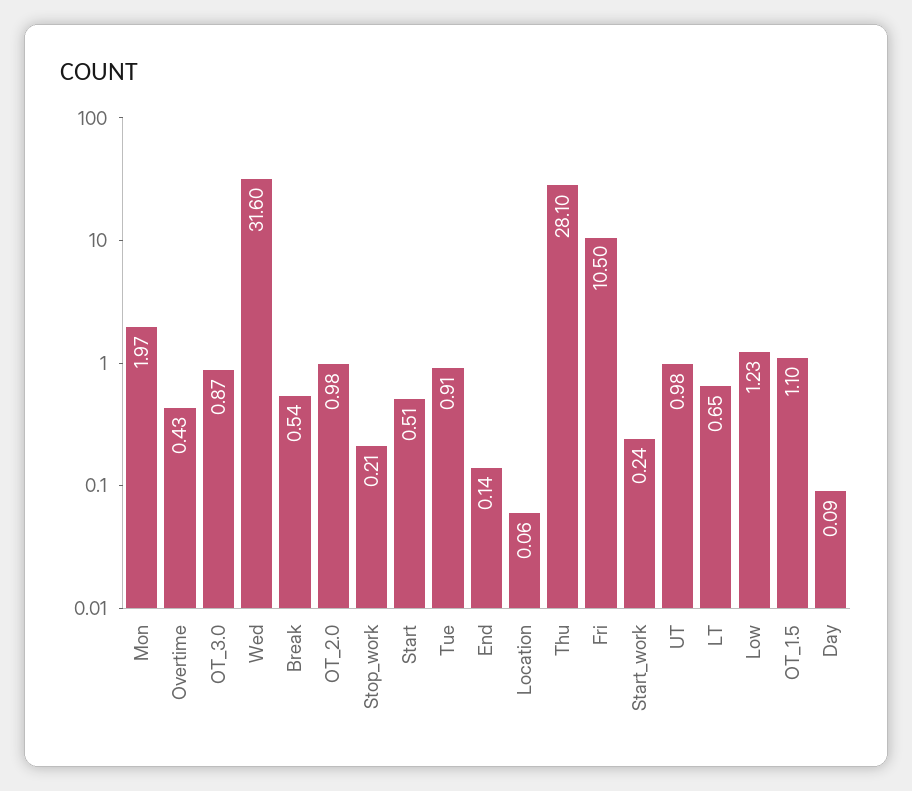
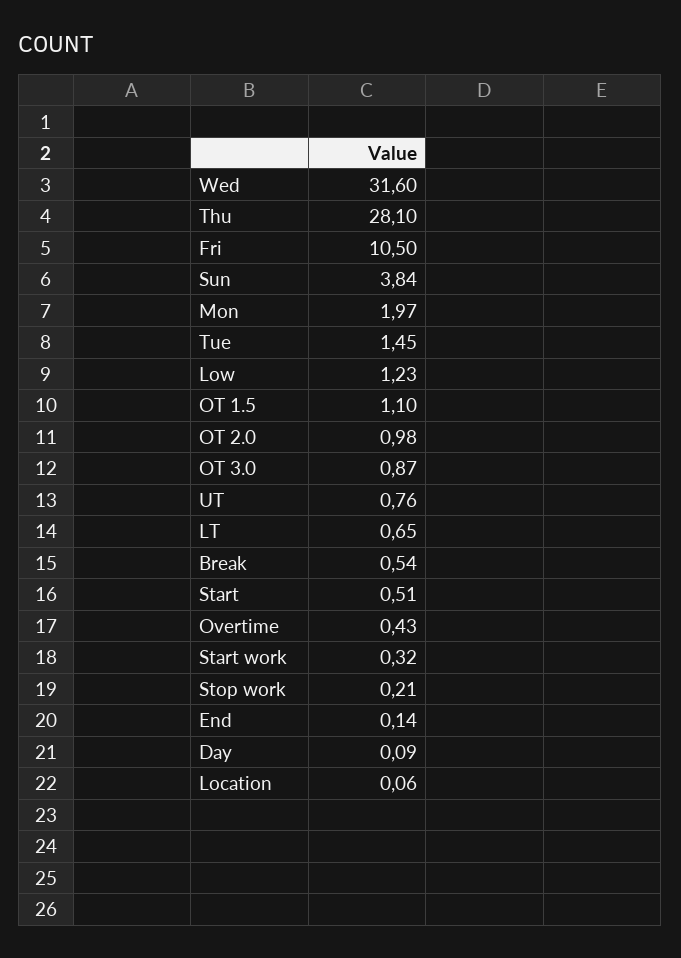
  {
    "Mon": 1.97,
    "Overtime": 0.43,
    "OT_3.0": 0.87,
    "Wed": 31.6,
    "Break": 0.54,
    "OT_2.0": 0.98,
    "Stop_work": 0.21,
    "Start": 0.51,
-   "Tue": 0.91,
+   "Tue": 1.45,
    "End": 0.14,
    "Location": 0.06,
    "Thu": 28.1,
    "Fri": 10.5,
-   "Start_work": 0.24,
+   "Start_work": 0.32,
-   "UT": 0.98,
+   "UT": 0.76,
    "LT": 0.65,
    "Low": 1.23,
    "OT_1.5": 1.1,
-   "Day": 0.09
+   "Day": 0.09,
+   "Sun": 3.84
  }

